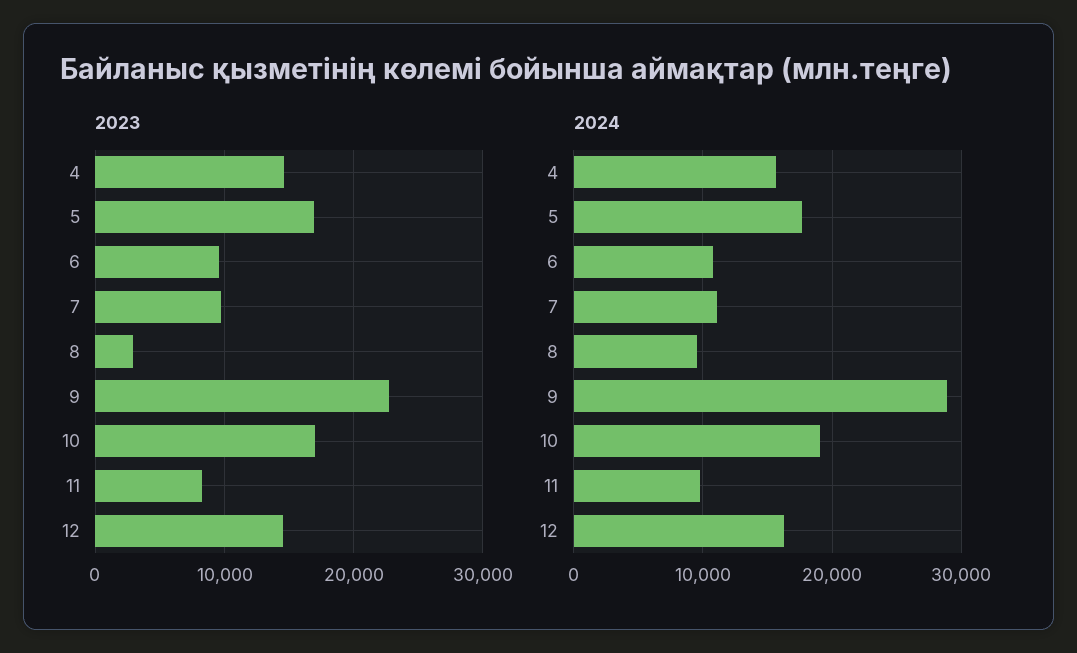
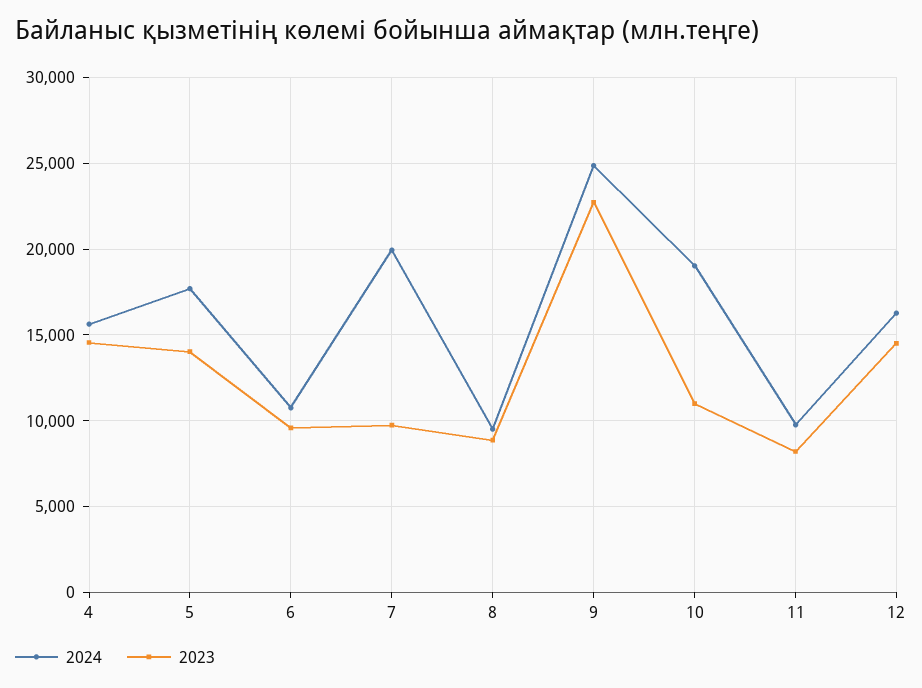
  {
    "2023": {
      "4": 14500,
-     "5": 17000,
+     "5": 14000,
      "6": 9500,
      "7": 10000,
-     "8": 3000,
+     "8": 9000,
      "9": 22500,
-     "10": 17000,
+     "10": 11000,
      "11": 8000,
      "12": 14500
    },
    "2024": {
      "4": 15500,
      "5": 17500,
      "6": 11000,
-     "7": 11000,
+     "7": 20000,
      "8": 9500,
-     "9": 29000,
+     "9": 25000,
      "10": 19000,
      "11": 10000,
      "12": 16500
    }
  }

